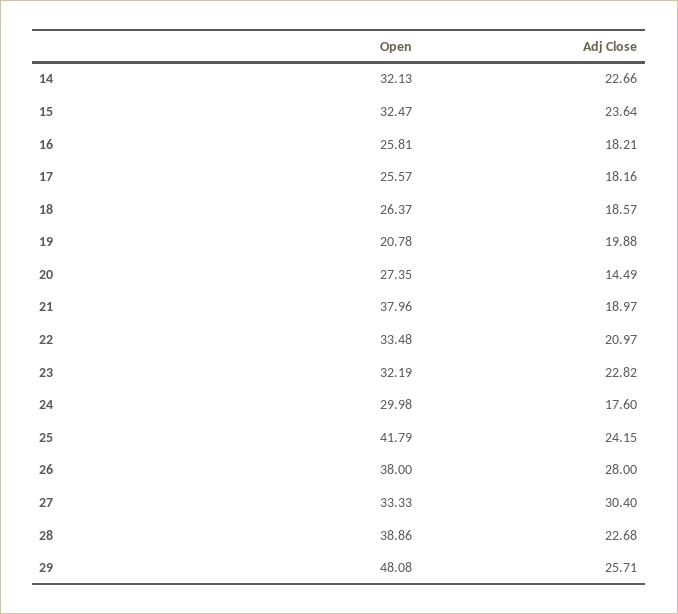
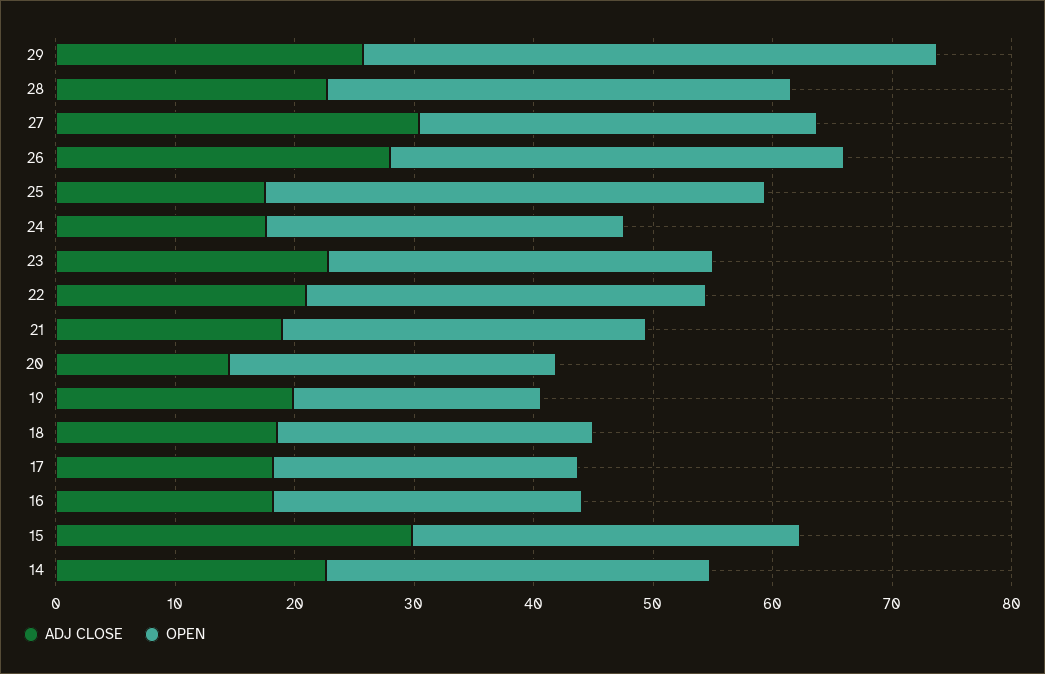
  {
    "Open": {
      "14": 32.13,
      "15": 32.47,
      "16": 25.81,
      "17": 25.57,
      "18": 26.37,
      "19": 20.78,
      "20": 27.35,
-     "21": 37.96,
+     "21": 30,
      "22": 33.48,
      "23": 32.19,
      "24": 29.98,
      "25": 41.79,
      "26": 38,
      "27": 33.33,
      "28": 38.86,
      "29": 48.08
    },
    "Adj Close": {
      "14": 22.66,
-     "15": 23.64,
+     "15": 30,
      "16": 18.21,
      "17": 18.16,
      "18": 18.57,
      "19": 19.88,
      "20": 14.49,
      "21": 18.97,
      "22": 20.97,
      "23": 22.82,
      "24": 17.6,
-     "25": 24.15,
+     "25": 18,
      "26": 28,
      "27": 30.4,
      "28": 22.68,
      "29": 25.71
    }
  }

